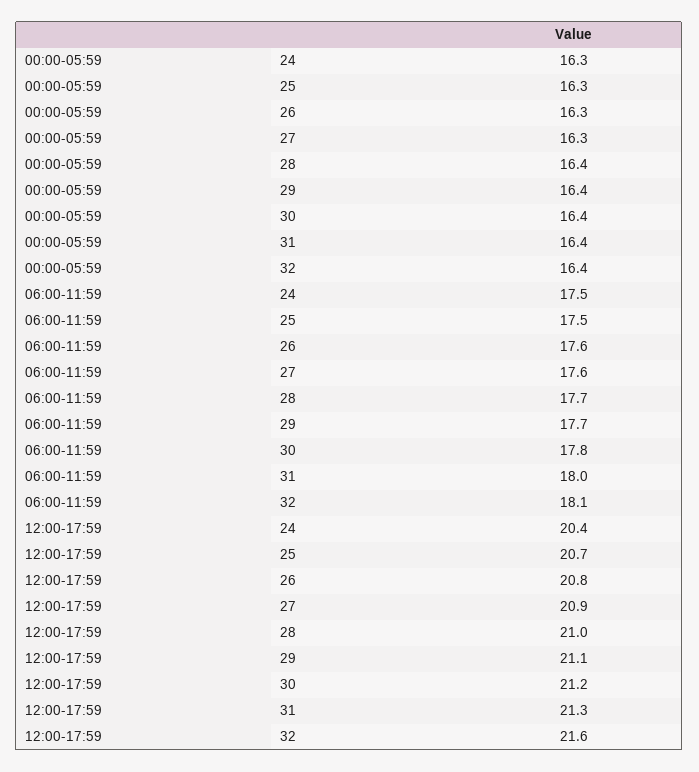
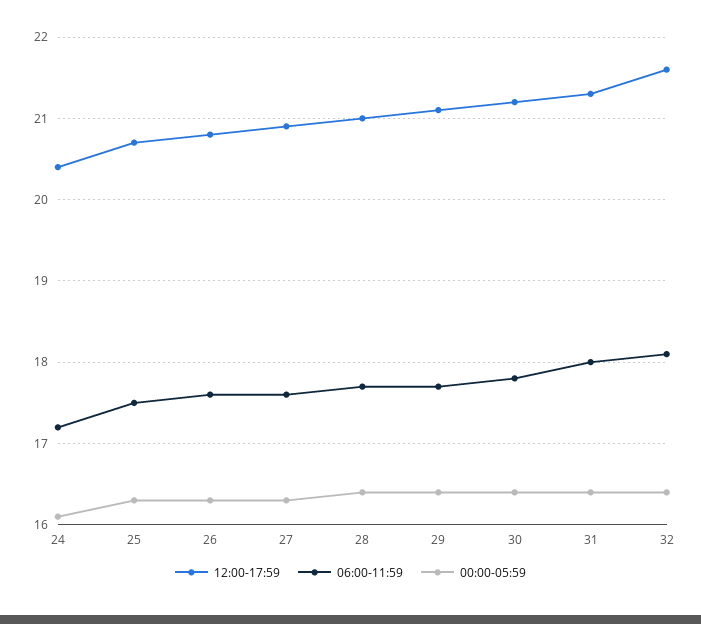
  {
    "00:00-05:59": {
-     "24": 16.3,
+     "24": 16.1,
      "25": 16.3,
      "26": 16.3,
      "27": 16.3,
      "28": 16.4,
      "29": 16.4,
      "30": 16.4,
      "31": 16.4,
      "32": 16.4
    },
    "06:00-11:59": {
-     "24": 17.5,
+     "24": 17.2,
      "25": 17.5,
      "26": 17.6,
      "27": 17.6,
      "28": 17.7,
      "29": 17.7,
      "30": 17.8,
      "31": 18,
      "32": 18.1
    },
    "12:00-17:59": {
      "24": 20.4,
      "25": 20.7,
      "26": 20.8,
      "27": 20.9,
      "28": 21,
      "29": 21.1,
      "30": 21.2,
      "31": 21.3,
      "32": 21.6
    }
  }

